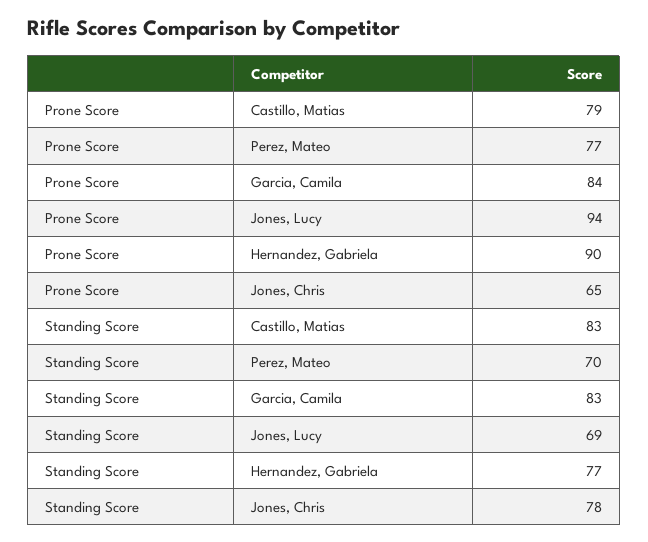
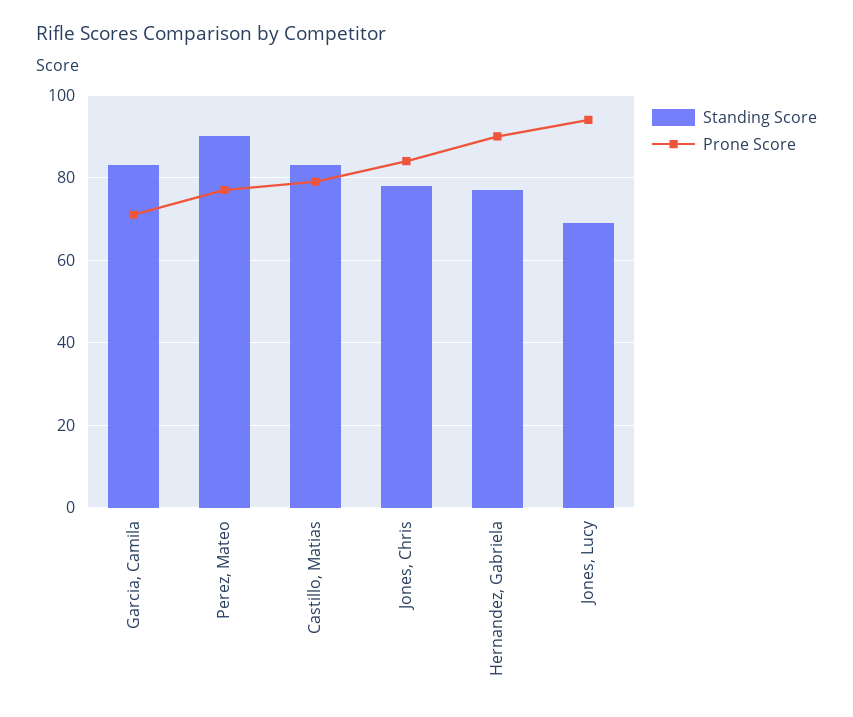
  {
    "Prone Score": {
      "Castillo, Matias": 79,
      "Perez, Mateo": 77,
-     "Garcia, Camila": 84,
+     "Garcia, Camila": 70,
      "Jones, Lucy": 94,
      "Hernandez, Gabriela": 90,
-     "Jones, Chris": 65
+     "Jones, Chris": 85
    },
    "Standing Score": {
      "Castillo, Matias": 83,
-     "Perez, Mateo": 70,
+     "Perez, Mateo": 90,
      "Garcia, Camila": 83,
      "Jones, Lucy": 69,
      "Hernandez, Gabriela": 77,
      "Jones, Chris": 78
    }
  }

